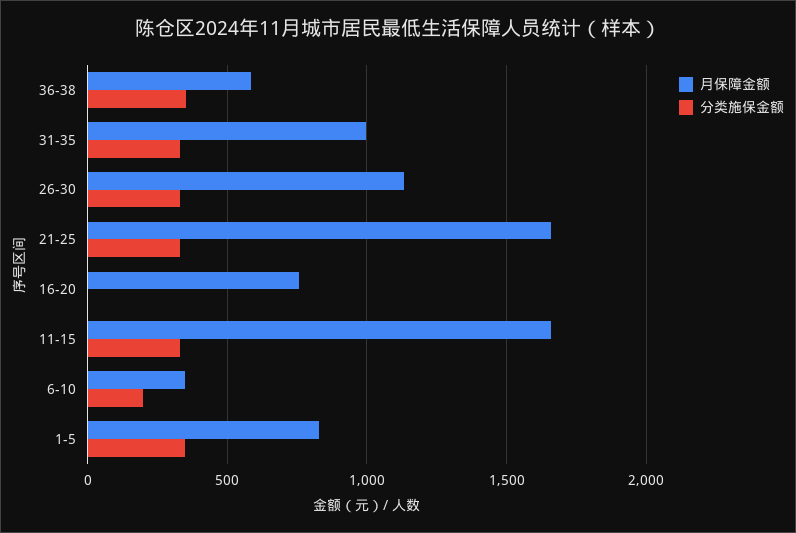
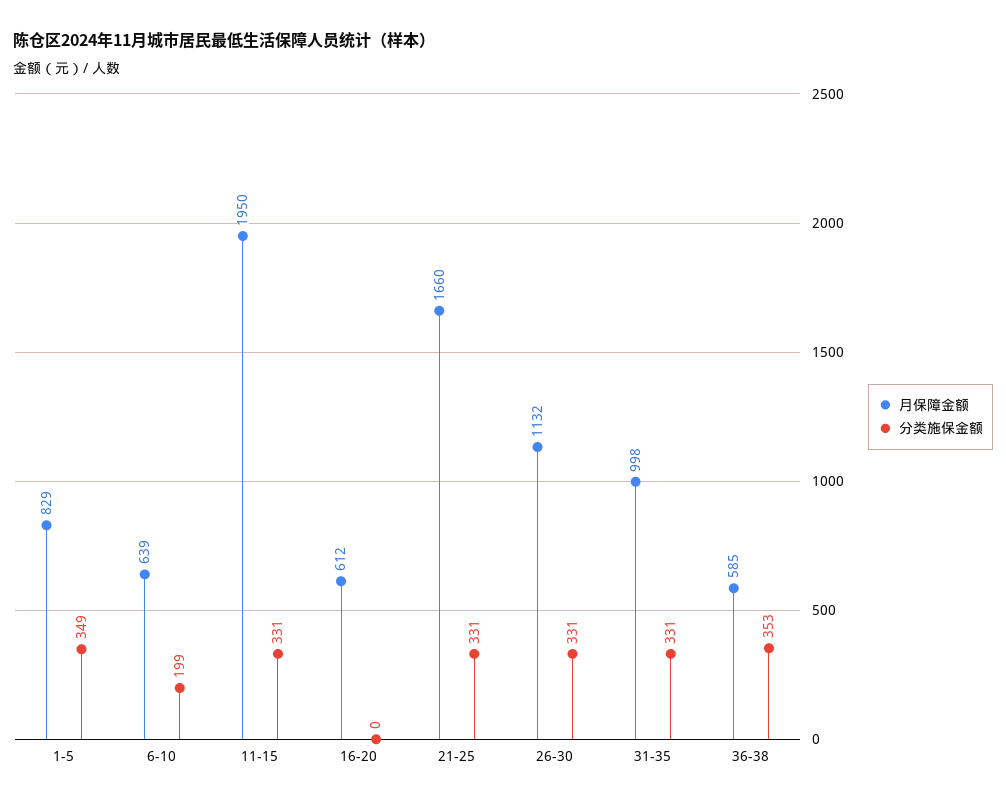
  {
    "月保障金额": {
      "36-38": 585,
      "31-35": 998,
      "26-30": 1132,
      "21-25": 1660,
-     "16-20": 750,
+     "16-20": 612,
-     "11-15": 1650,
+     "11-15": 1950,
-     "6-10": 350,
+     "6-10": 639,
      "1-5": 829
    },
    "分类施保金额": {
      "36-38": 353,
      "31-35": 331,
      "26-30": 331,
      "21-25": 331,
      "16-20": 0,
      "11-15": 331,
      "6-10": 199,
      "1-5": 349
    }
  }

